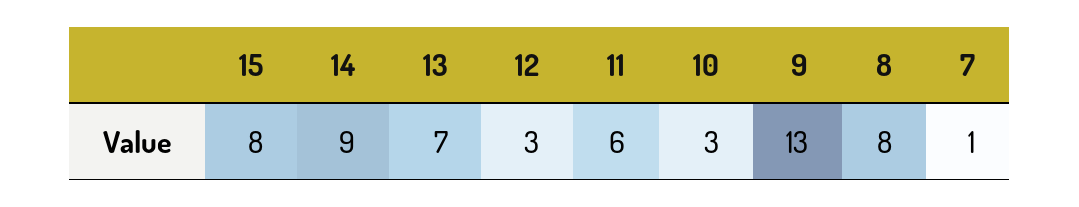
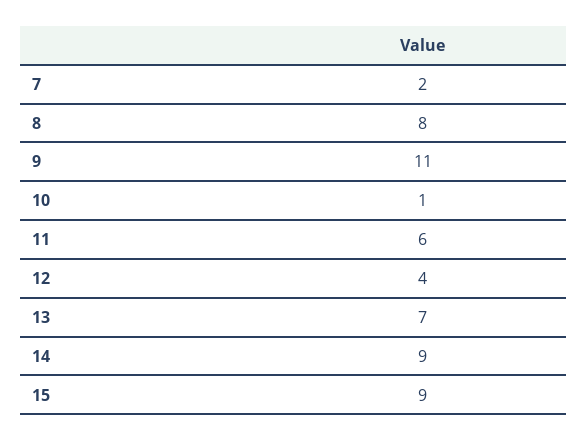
  {
-   "15": 8,
+   "15": 9,
    "14": 9,
    "13": 7,
-   "12": 3,
+   "12": 4,
    "11": 6,
-   "10": 3,
+   "10": 1,
-   "9": 13,
+   "9": 11,
    "8": 8,
-   "7": 1
+   "7": 2
  }

